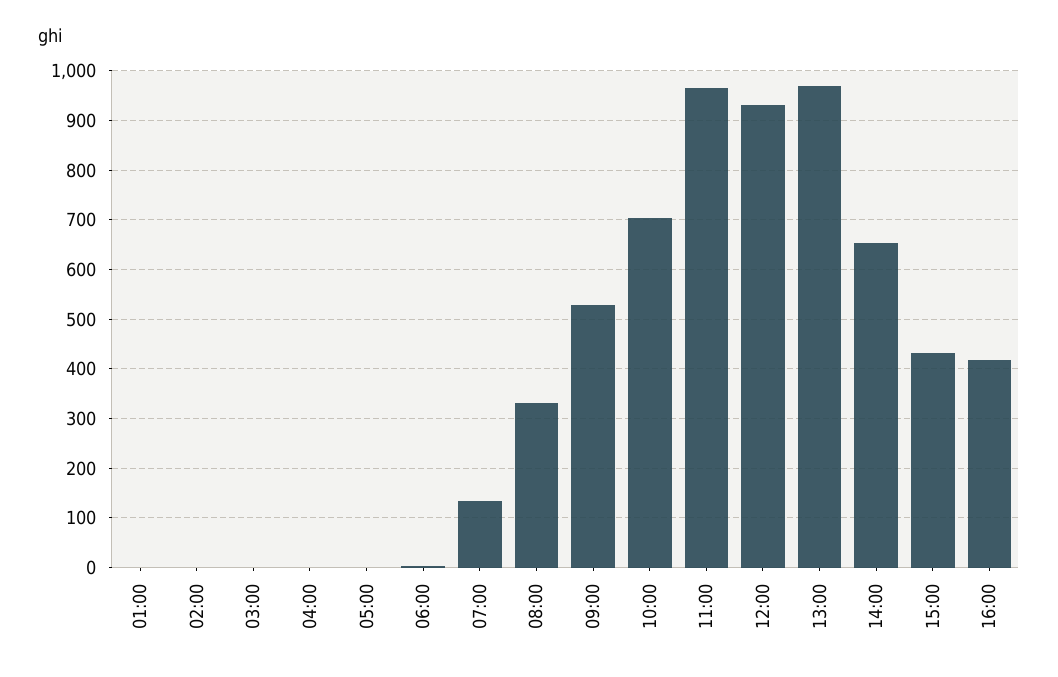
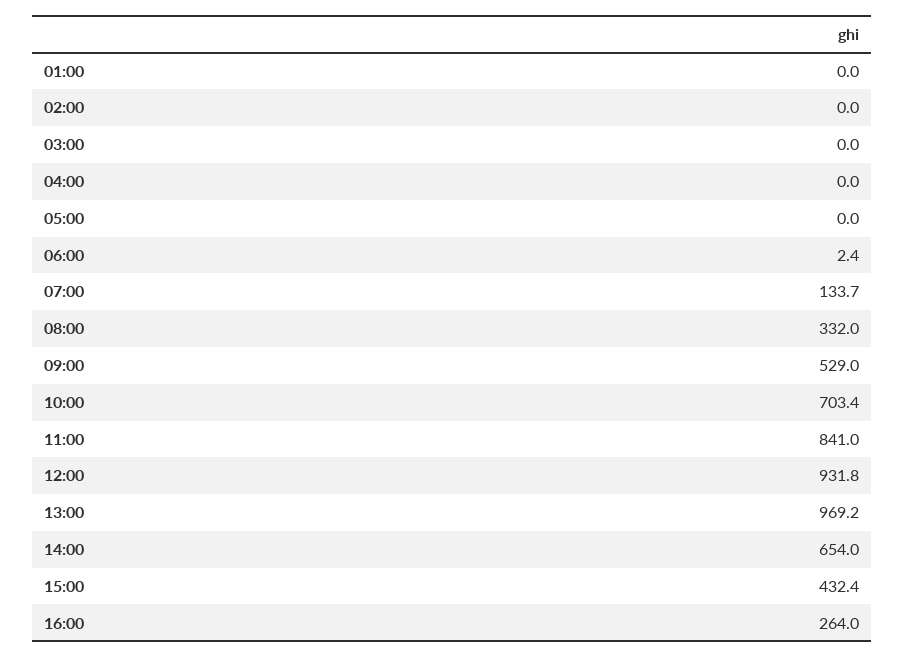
  {
    "01:00": 0,
    "02:00": 0,
    "03:00": 0,
    "04:00": 0,
    "05:00": 0,
    "06:00": 2.4,
    "07:00": 133.7,
    "08:00": 332,
    "09:00": 529,
    "10:00": 703.4,
-   "11:00": 960,
+   "11:00": 841,
    "12:00": 931.8,
    "13:00": 969.2,
    "14:00": 654,
    "15:00": 432.4,
-   "16:00": 420
+   "16:00": 264
  }

